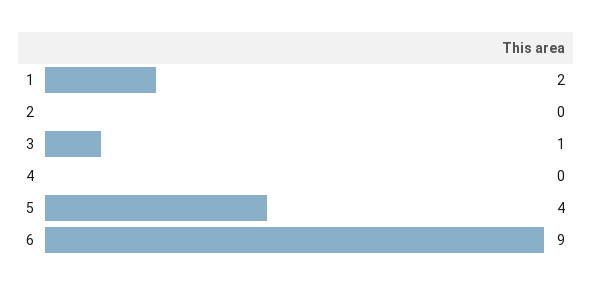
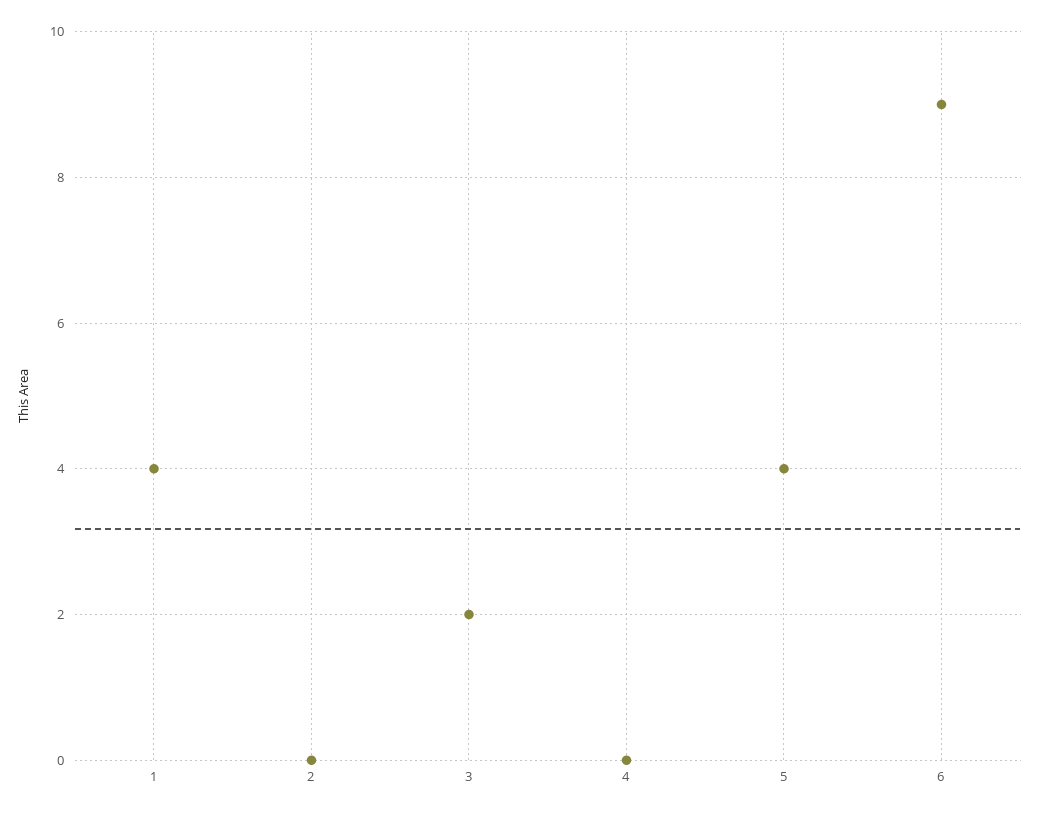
  {
-   "1": 2,
+   "1": 4,
    "2": 0,
-   "3": 1,
+   "3": 2,
    "4": 0,
    "5": 4,
    "6": 9
  }

